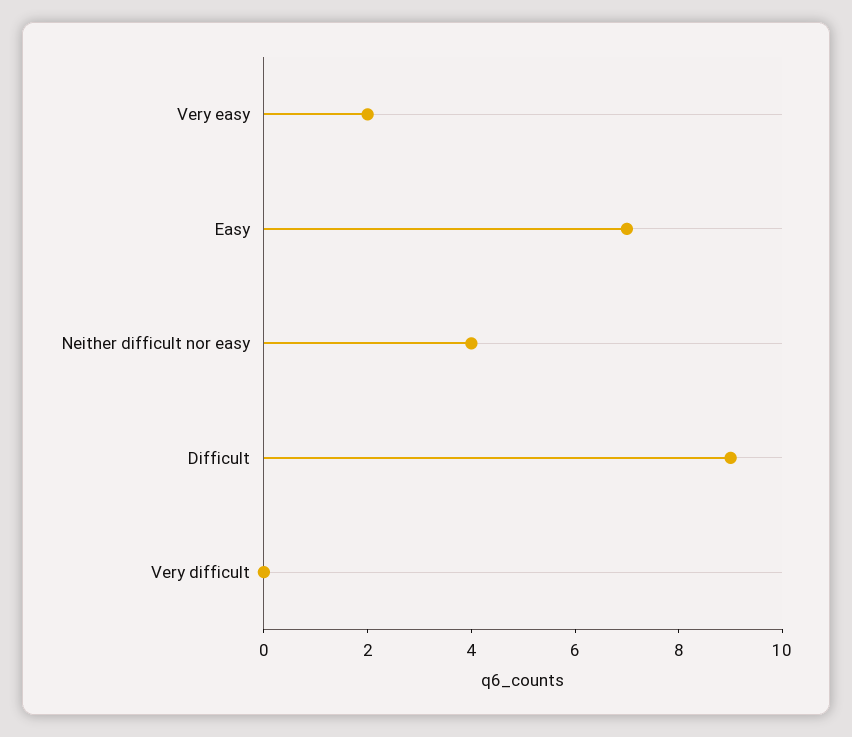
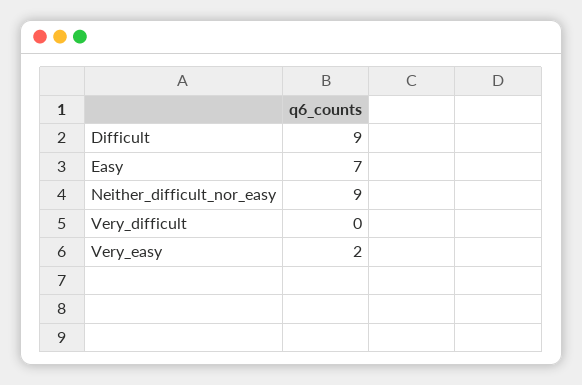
  {
    "Very easy": 2,
    "Easy": 7,
-   "Neither difficult nor easy": 4,
+   "Neither difficult nor easy": 9,
    "Difficult": 9,
    "Very difficult": 0
  }

